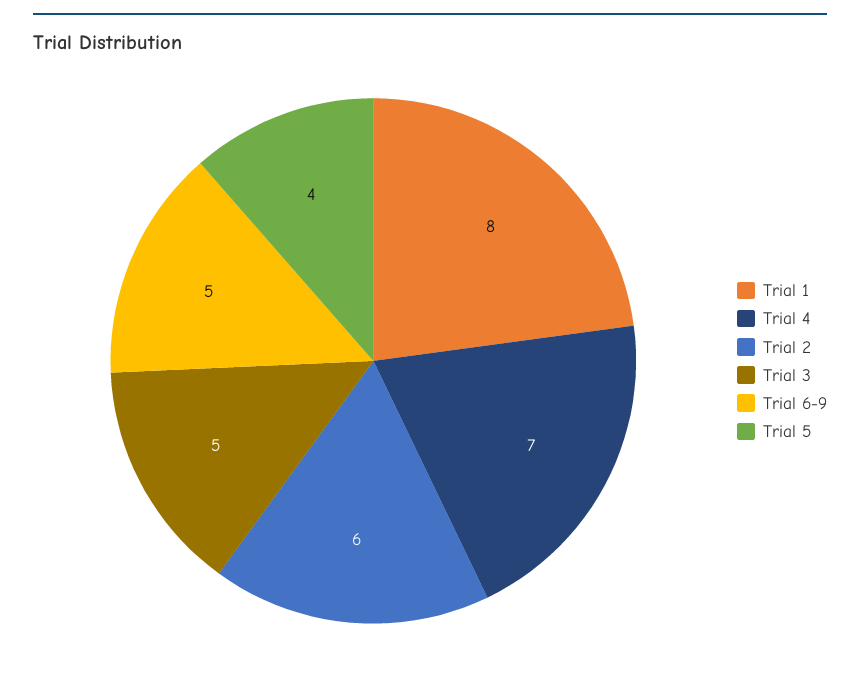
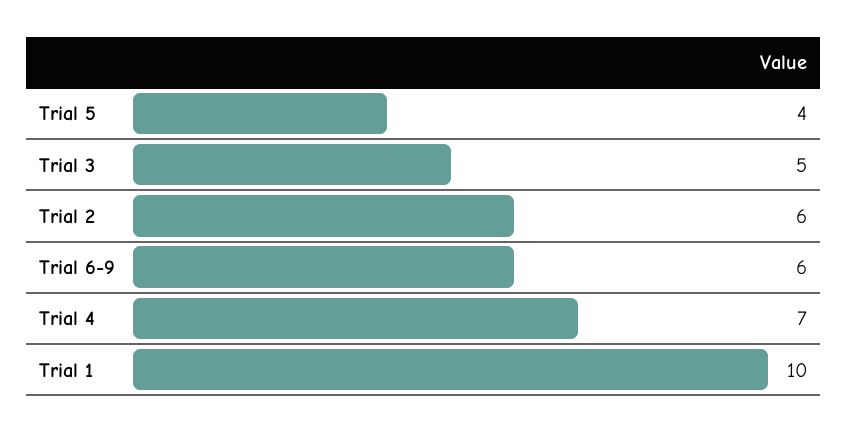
  {
-   "Trial 1": 8,
+   "Trial 1": 10,
    "Trial 4": 7,
    "Trial 2": 6,
    "Trial 3": 5,
-   "Trial 6-9": 5,
+   "Trial 6-9": 6,
    "Trial 5": 4
  }

